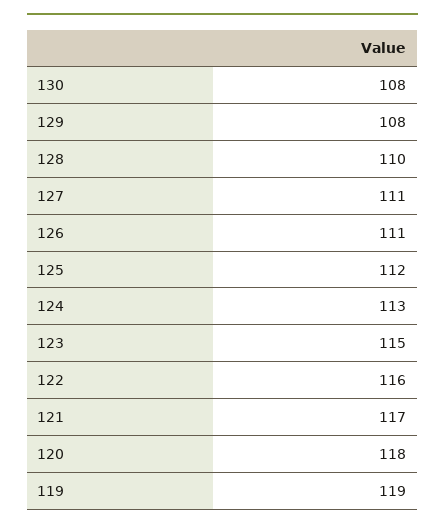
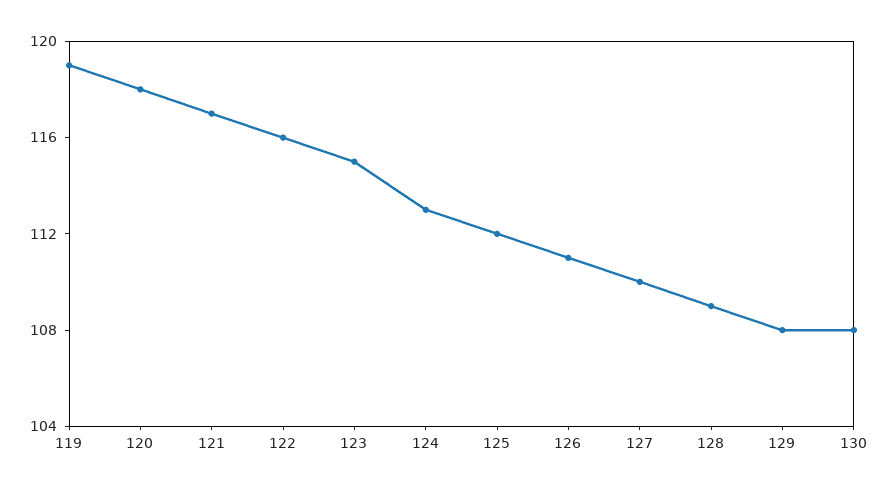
  {
    "130": 108,
    "129": 108,
-   "128": 110,
+   "128": 109,
-   "127": 111,
+   "127": 110,
    "126": 111,
    "125": 112,
    "124": 113,
    "123": 115,
    "122": 116,
    "121": 117,
    "120": 118,
    "119": 119
  }

